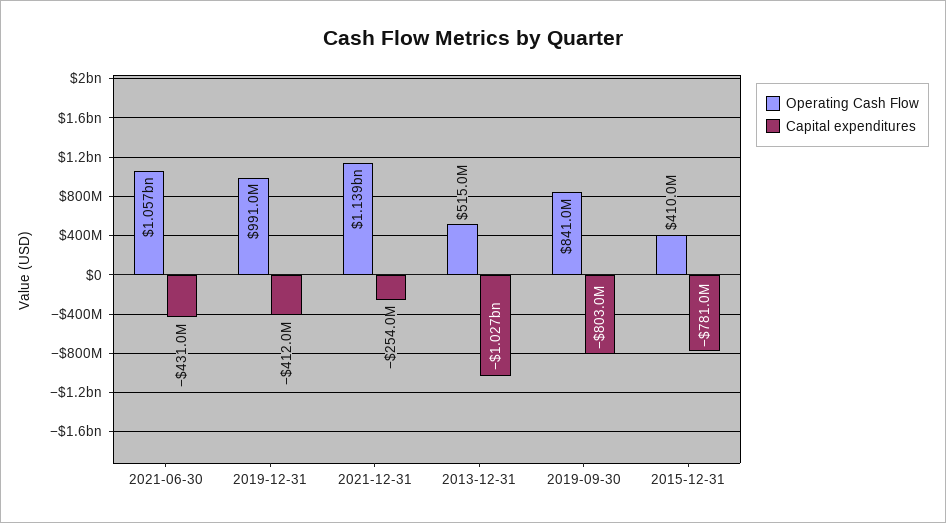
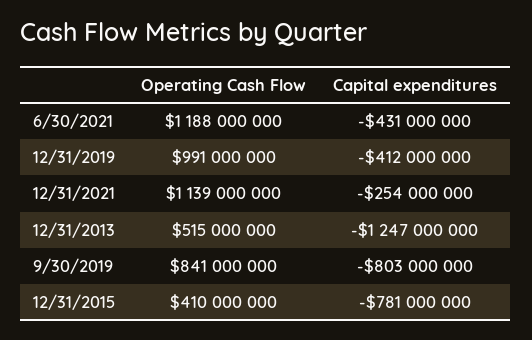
  {
    "Operating Cash Flow": {
-     "2021-06-30": 1057000000,
+     "2021-06-30": 1188000000,
      "2019-12-31": 991000000,
      "2021-12-31": 1139000000,
      "2013-12-31": 515000000,
      "2019-09-30": 841000000,
      "2015-12-31": 410000000
    },
    "Capital expenditures": {
      "2021-06-30": -431000000,
      "2019-12-31": -412000000,
      "2021-12-31": -254000000,
-     "2013-12-31": -1027000000,
+     "2013-12-31": -1247000000,
      "2019-09-30": -803000000,
      "2015-12-31": -781000000
    }
  }

